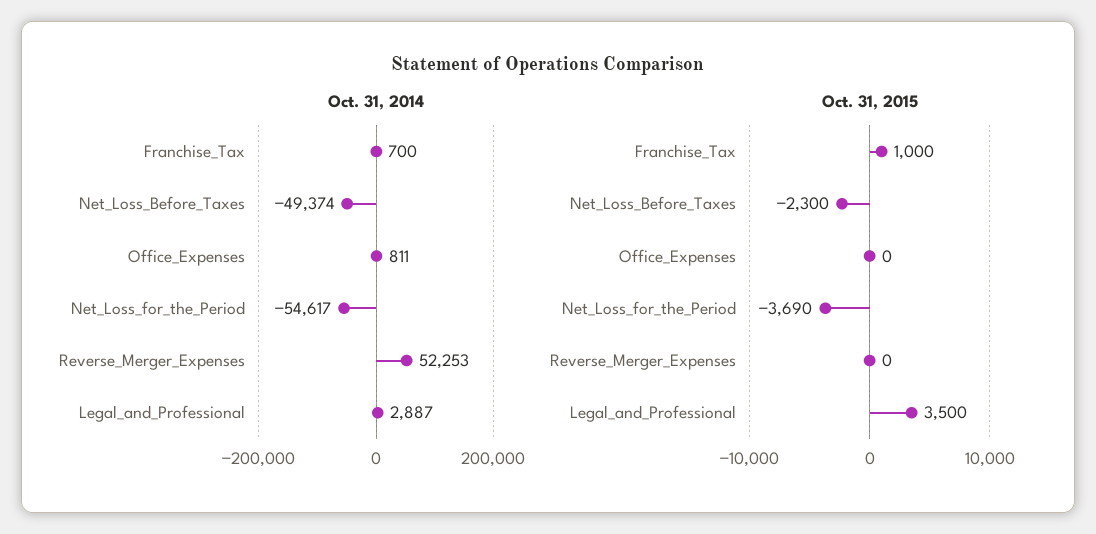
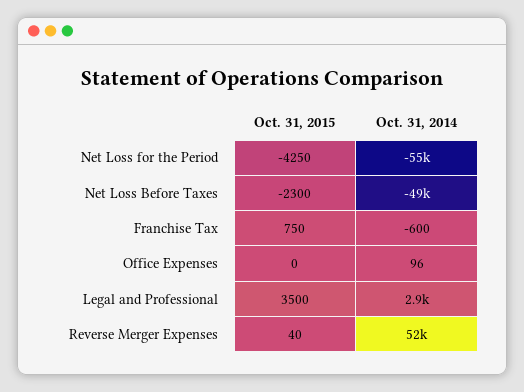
  {
    "Oct. 31, 2014": {
-     "Franchise_Tax": 700,
+     "Franchise_Tax": -600,
      "Net_Loss_Before_Taxes": -49374,
-     "Office_Expenses": 811,
+     "Office_Expenses": 96,
      "Net_Loss_for_the_Period": -54617,
      "Reverse_Merger_Expenses": 52253,
      "Legal_and_Professional": 2887
    },
    "Oct. 31, 2015": {
-     "Franchise_Tax": 1000,
+     "Franchise_Tax": 750,
      "Net_Loss_Before_Taxes": -2300,
      "Office_Expenses": 0,
-     "Net_Loss_for_the_Period": -3690,
+     "Net_Loss_for_the_Period": -4250,
-     "Reverse_Merger_Expenses": 0,
+     "Reverse_Merger_Expenses": 40,
      "Legal_and_Professional": 3500
    }
  }

